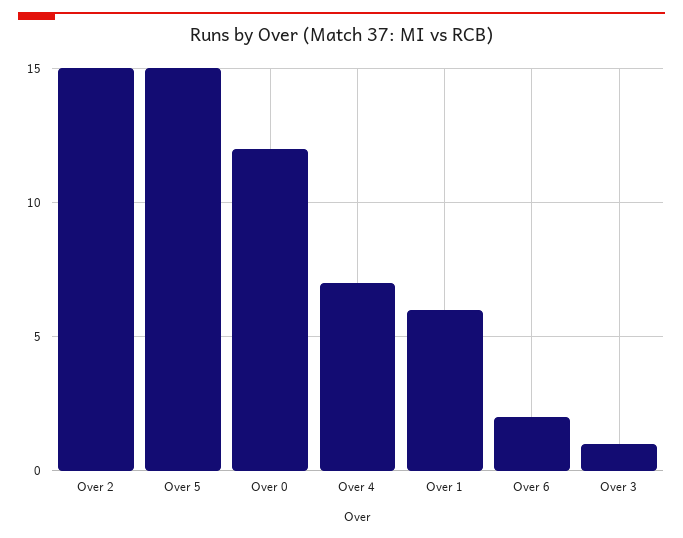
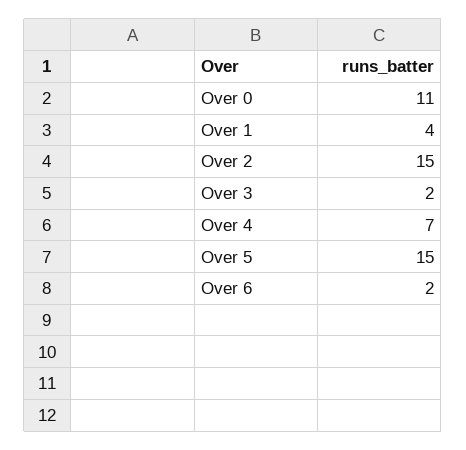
  {
    "Over 2": 15,
    "Over 5": 15,
-   "Over 0": 12,
+   "Over 0": 11,
    "Over 4": 7,
-   "Over 1": 6,
+   "Over 1": 4,
    "Over 6": 2,
-   "Over 3": 1
+   "Over 3": 2
  }

